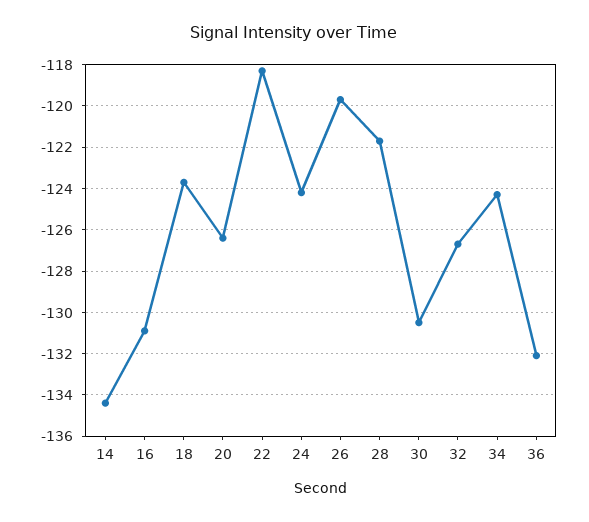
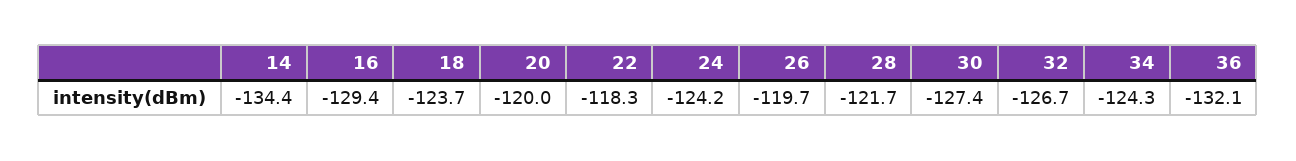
  {
    "14": -134.4,
-   "16": -131,
+   "16": -129.4,
    "18": -123.7,
-   "20": -126.5,
+   "20": -120,
    "22": -118.3,
    "24": -124.2,
    "26": -119.7,
    "28": -121.7,
-   "30": -130.5,
+   "30": -127.4,
    "32": -126.7,
    "34": -124.3,
    "36": -132.1
  }

